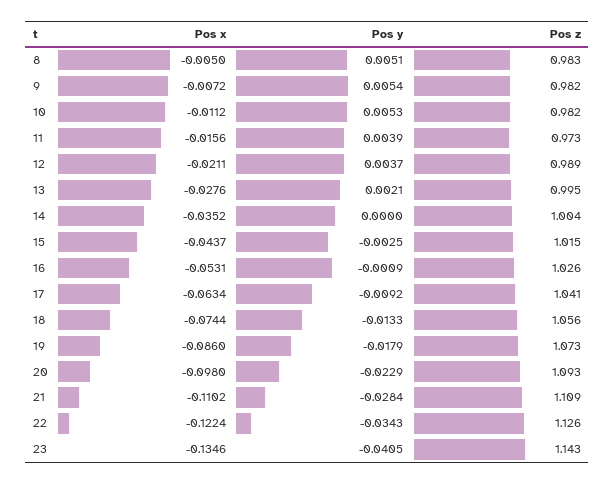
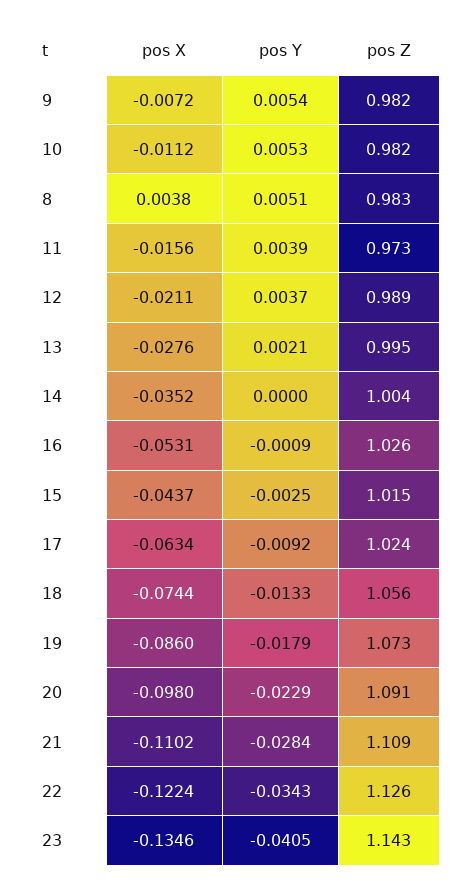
  {
    "Pos x": {
-     "8": -0.005,
+     "8": 0.0038,
      "9": -0.0072,
      "10": -0.0112,
      "11": -0.0156,
      "12": -0.0211,
      "13": -0.0276,
      "14": -0.0352,
      "15": -0.0437,
      "16": -0.0531,
      "17": -0.0634,
      "18": -0.0744,
      "19": -0.086,
      "20": -0.098,
      "21": -0.1102,
      "22": -0.1224,
      "23": -0.1346
    },
    "Pos y": {
      "8": 0.0051,
      "9": 0.0054,
      "10": 0.0053,
      "11": 0.0039,
      "12": 0.0037,
      "13": 0.0021,
      "14": 0,
      "15": -0.0025,
      "16": -0.0009,
      "17": -0.0092,
      "18": -0.0133,
      "19": -0.0179,
      "20": -0.0229,
      "21": -0.0284,
      "22": -0.0343,
      "23": -0.0405
    },
    "Pos z": {
      "8": 0.983,
      "9": 0.982,
      "10": 0.982,
      "11": 0.973,
      "12": 0.989,
      "13": 0.995,
      "14": 1.004,
      "15": 1.015,
      "16": 1.026,
-     "17": 1.041,
+     "17": 1.024,
      "18": 1.056,
      "19": 1.073,
-     "20": 1.093,
+     "20": 1.091,
      "21": 1.109,
      "22": 1.126,
      "23": 1.143
    }
  }

